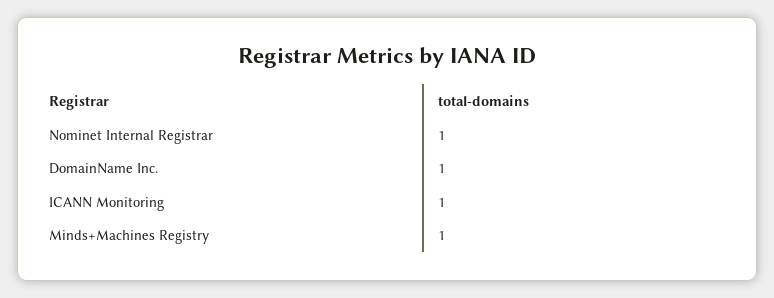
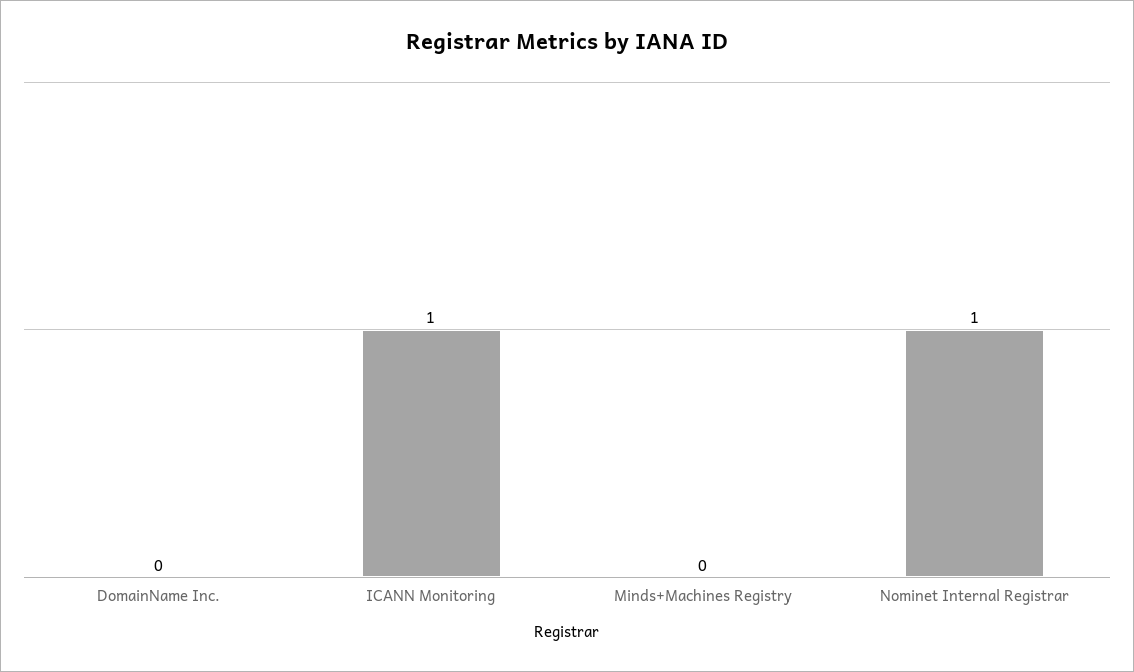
  {
    "Nominet Internal Registrar": 1,
-   "DomainName Inc.": 1,
+   "DomainName Inc.": 0,
    "ICANN Monitoring": 1,
-   "Minds+Machines Registry": 1
+   "Minds+Machines Registry": 0
  }

